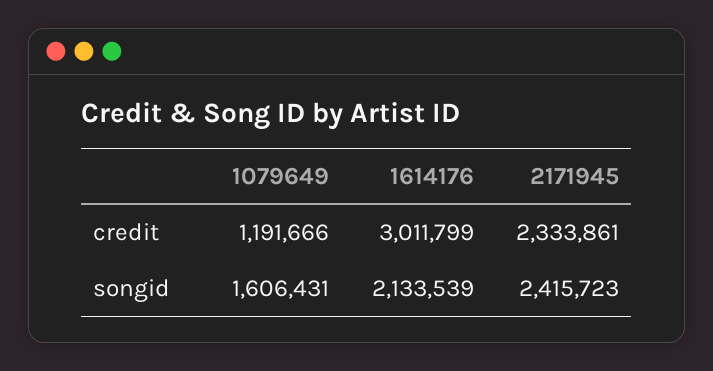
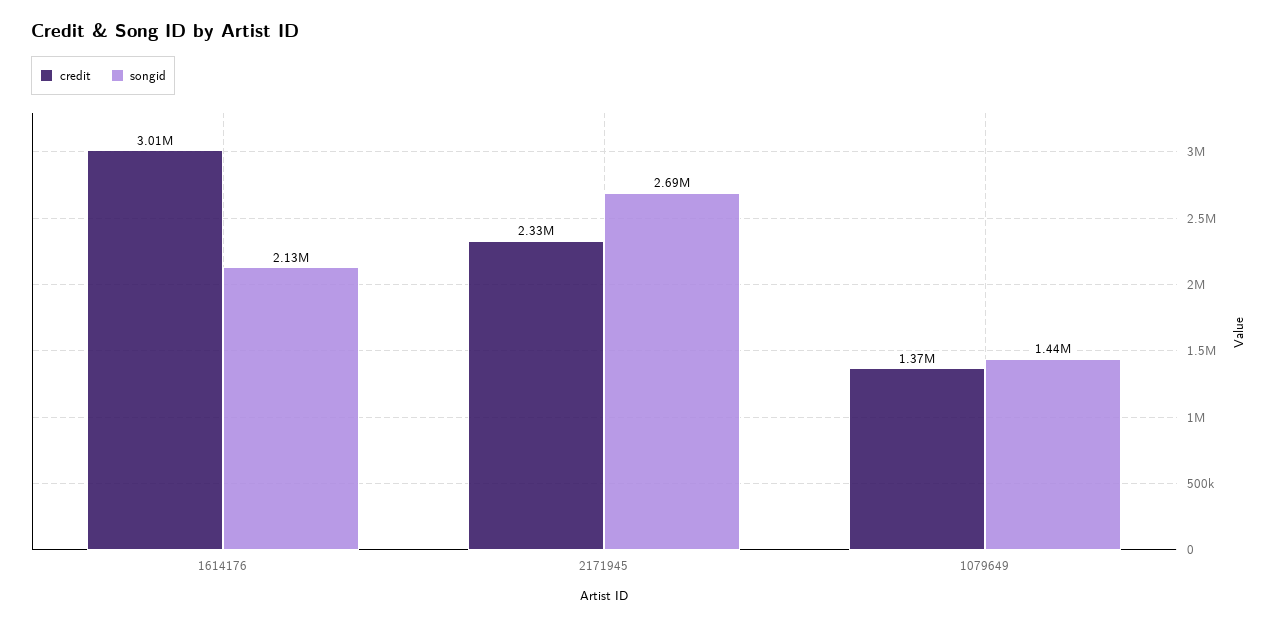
  {
    "credit": {
-     "1079649": 1191666,
+     "1079649": 1370000,
      "1614176": 3011799,
      "2171945": 2333861
    },
    "songid": {
-     "1079649": 1606431,
+     "1079649": 1440000,
      "1614176": 2133539,
-     "2171945": 2415723
+     "2171945": 2690000
    }
  }

